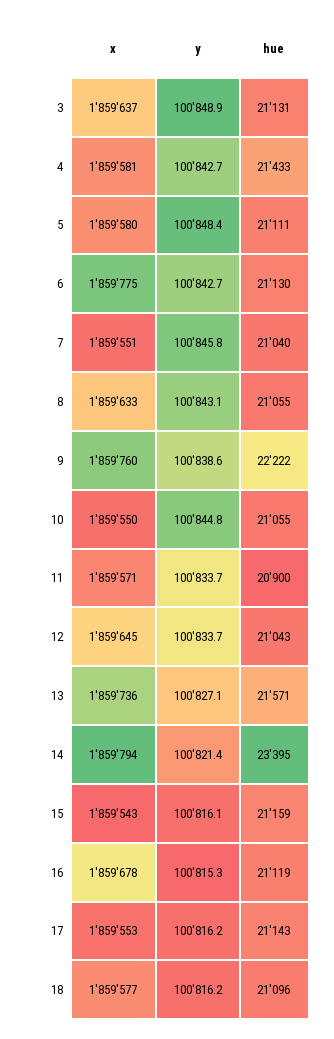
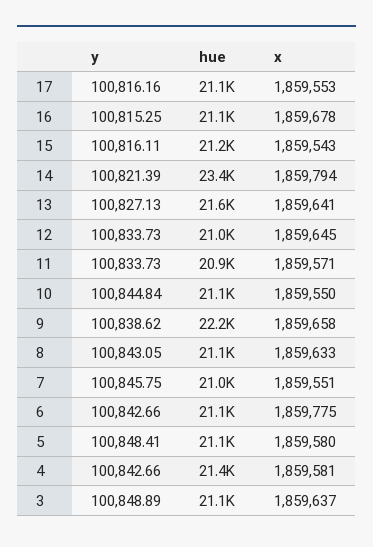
  {
    "x": {
      "3": 1859637,
      "4": 1859581,
      "5": 1859580,
      "6": 1859775,
      "7": 1859551,
      "8": 1859633,
-     "9": 1859760,
+     "9": 1859658,
      "10": 1859550,
      "11": 1859571,
      "12": 1859645,
-     "13": 1859736,
+     "13": 1859641,
      "14": 1859794,
      "15": 1859543,
      "16": 1859678,
-     "17": 1859553,
+     "17": 1859553
-     "18": 1859577
    },
    "y": {
      "3": 100848.89,
      "4": 100842.66,
      "5": 100848.41,
      "6": 100842.66,
      "7": 100845.75,
      "8": 100843.05,
      "9": 100838.62,
      "10": 100844.84,
      "11": 100833.73,
      "12": 100833.73,
      "13": 100827.13,
      "14": 100821.39,
      "15": 100816.11,
      "16": 100815.25,
-     "17": 100816.16,
+     "17": 100816.16
-     "18": 100816.2
    },
    "hue": {
      "3": 21131,
      "4": 21433,
      "5": 21111,
      "6": 21130,
      "7": 21040,
      "8": 21055,
      "9": 22222,
      "10": 21055,
      "11": 20900,
      "12": 21043,
      "13": 21571,
      "14": 23395,
      "15": 21159,
      "16": 21119,
-     "17": 21143,
+     "17": 21143
-     "18": 21096
    }
  }

